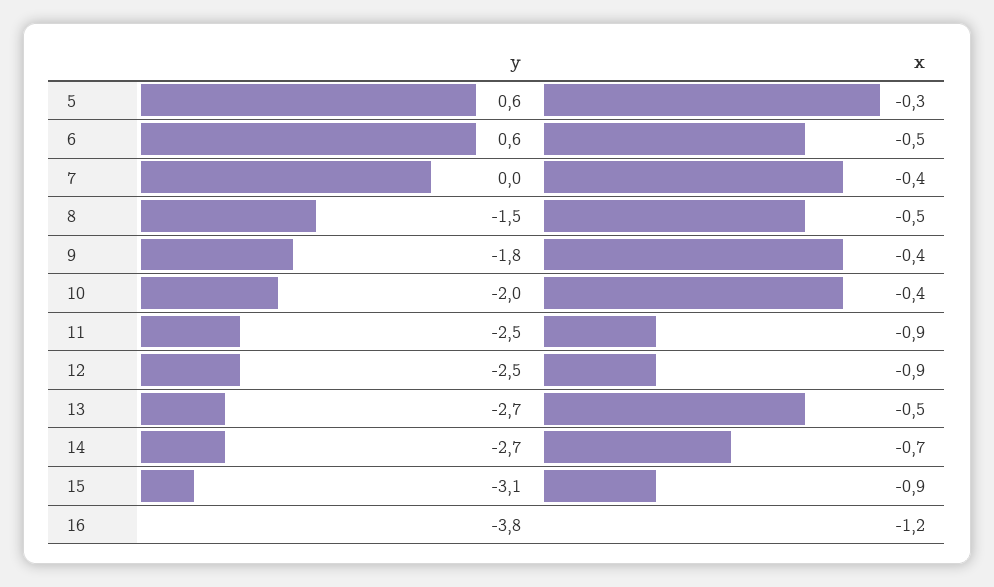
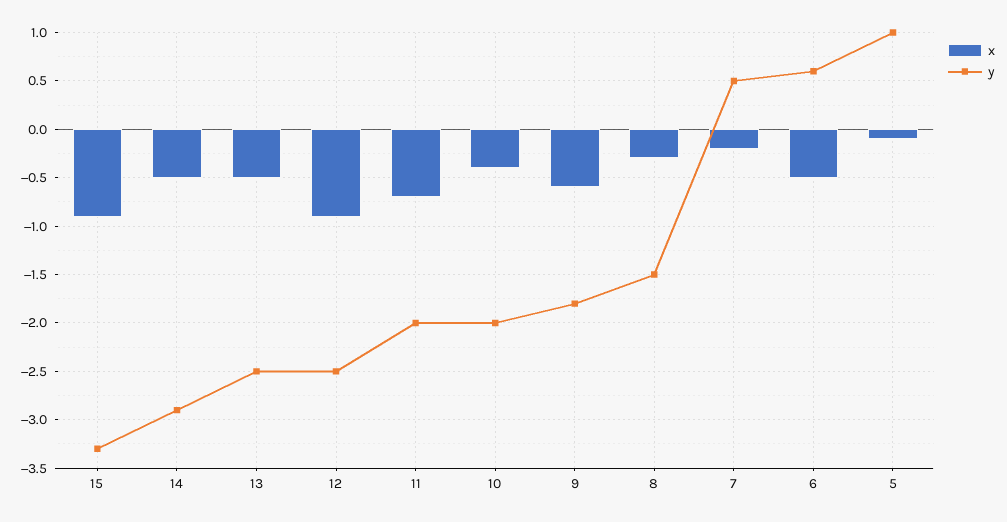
  {
    "y": {
-     "5": 0.6,
+     "5": 1,
      "6": 0.6,
-     "7": 0,
+     "7": 0.5,
      "8": -1.5,
      "9": -1.8,
      "10": -2,
-     "11": -2.5,
+     "11": -2,
      "12": -2.5,
-     "13": -2.7,
+     "13": -2.5,
-     "14": -2.7,
+     "14": -2.9,
-     "15": -3.1,
+     "15": -3.3
-     "16": -3.8
    },
    "x": {
-     "5": -0.3,
+     "5": -0.1,
      "6": -0.5,
-     "7": -0.4,
+     "7": -0.2,
-     "8": -0.5,
+     "8": -0.3,
-     "9": -0.4,
+     "9": -0.6,
      "10": -0.4,
-     "11": -0.9,
+     "11": -0.7,
      "12": -0.9,
      "13": -0.5,
-     "14": -0.7,
+     "14": -0.5,
-     "15": -0.9,
+     "15": -0.9
-     "16": -1.2
    }
  }

